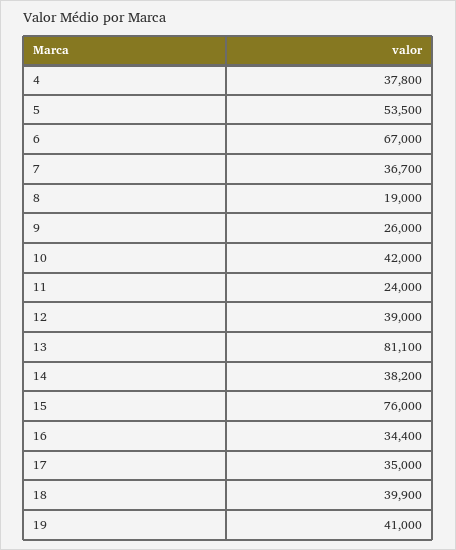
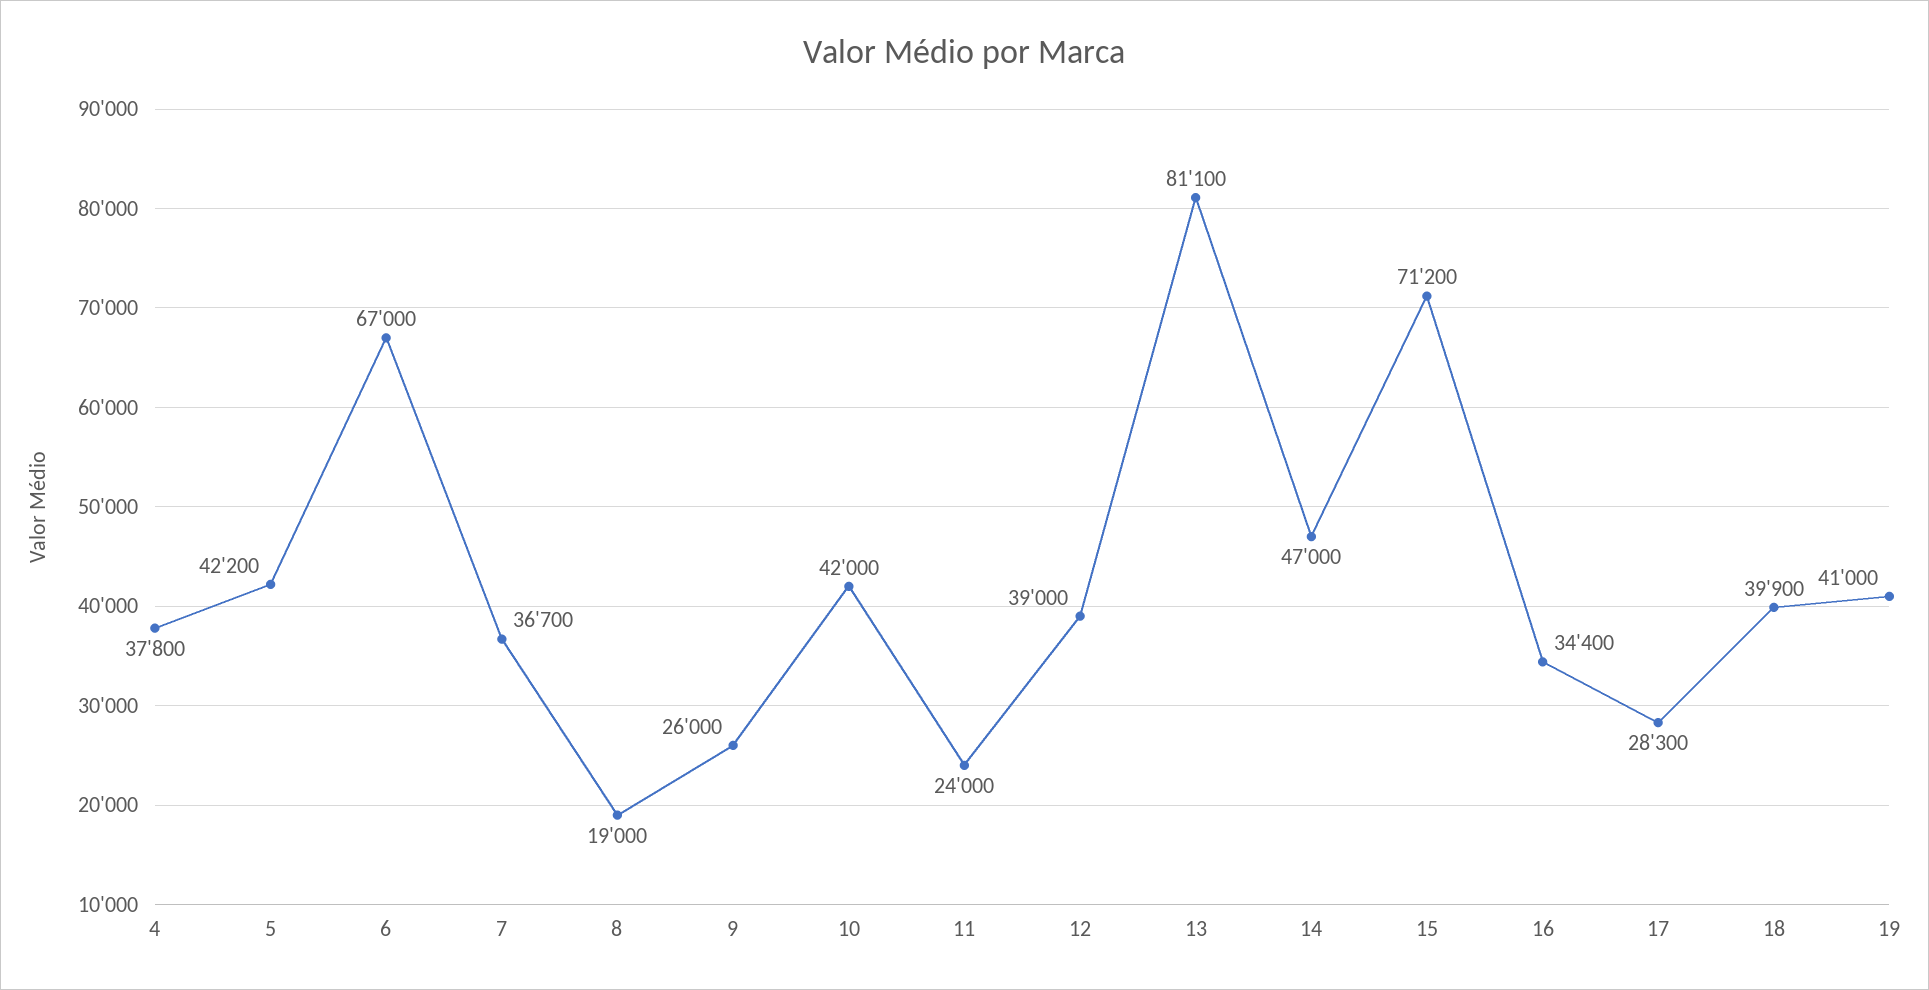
  {
    "4": 37800,
-   "5": 53500,
+   "5": 42200,
    "6": 67000,
    "7": 36700,
    "8": 19000,
    "9": 26000,
    "10": 42000,
    "11": 24000,
    "12": 39000,
    "13": 81100,
-   "14": 38200,
+   "14": 47000,
-   "15": 76000,
+   "15": 71200,
    "16": 34400,
-   "17": 35000,
+   "17": 28300,
    "18": 39900,
    "19": 41000
  }

